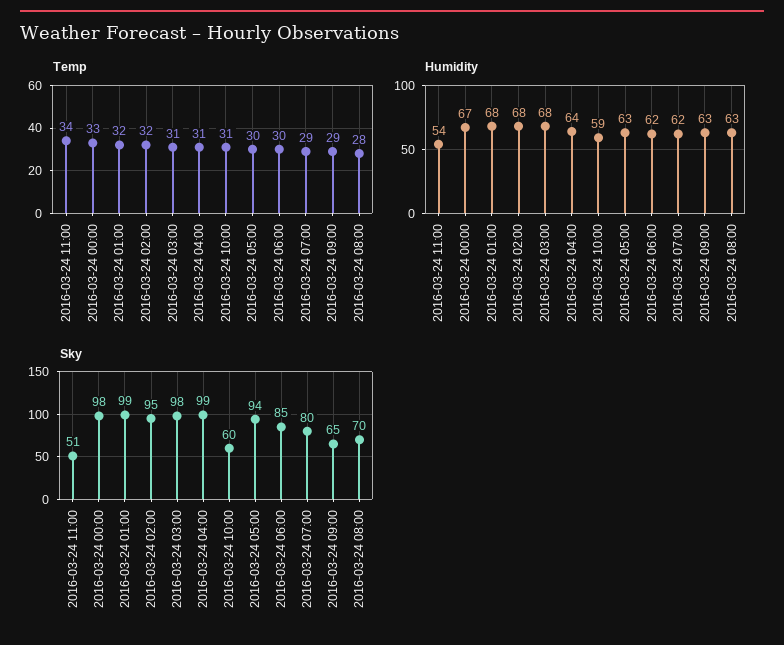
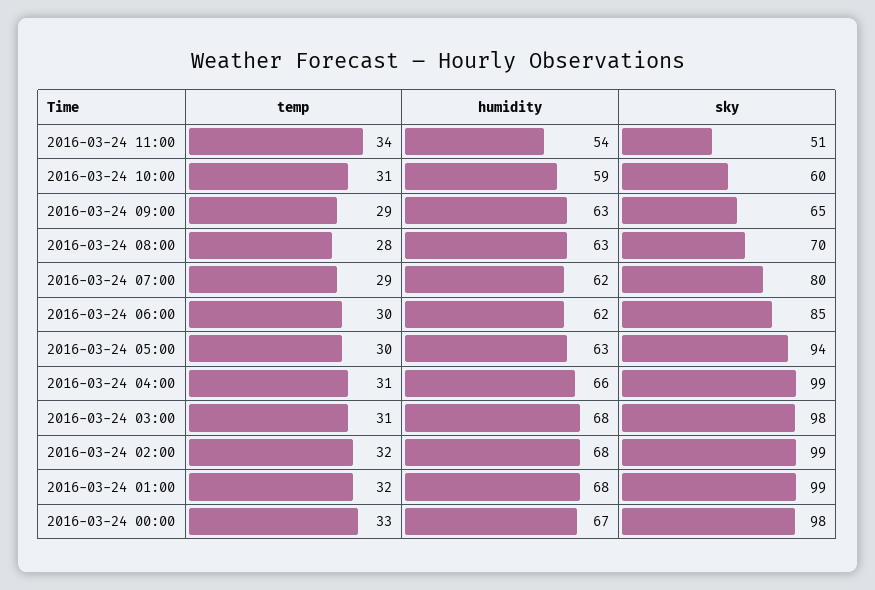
  {
    "Temp": {
      "2016-03-24 11:00": 34,
      "2016-03-24 00:00": 33,
      "2016-03-24 01:00": 32,
      "2016-03-24 02:00": 32,
      "2016-03-24 03:00": 31,
      "2016-03-24 04:00": 31,
      "2016-03-24 10:00": 31,
      "2016-03-24 05:00": 30,
      "2016-03-24 06:00": 30,
      "2016-03-24 07:00": 29,
      "2016-03-24 09:00": 29,
      "2016-03-24 08:00": 28
    },
    "Humidity": {
      "2016-03-24 11:00": 54,
      "2016-03-24 00:00": 67,
      "2016-03-24 01:00": 68,
      "2016-03-24 02:00": 68,
      "2016-03-24 03:00": 68,
-     "2016-03-24 04:00": 64,
+     "2016-03-24 04:00": 66,
      "2016-03-24 10:00": 59,
      "2016-03-24 05:00": 63,
      "2016-03-24 06:00": 62,
      "2016-03-24 07:00": 62,
      "2016-03-24 09:00": 63,
      "2016-03-24 08:00": 63
    },
    "Sky": {
      "2016-03-24 11:00": 51,
      "2016-03-24 00:00": 98,
      "2016-03-24 01:00": 99,
-     "2016-03-24 02:00": 95,
+     "2016-03-24 02:00": 99,
      "2016-03-24 03:00": 98,
      "2016-03-24 04:00": 99,
      "2016-03-24 10:00": 60,
      "2016-03-24 05:00": 94,
      "2016-03-24 06:00": 85,
      "2016-03-24 07:00": 80,
      "2016-03-24 09:00": 65,
      "2016-03-24 08:00": 70
    }
  }

